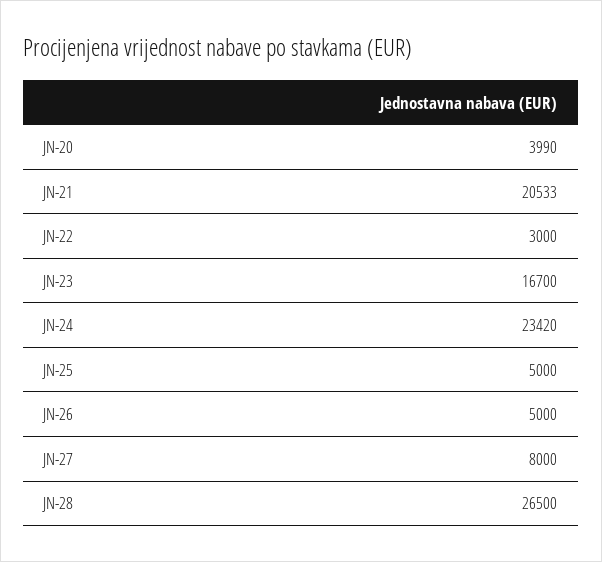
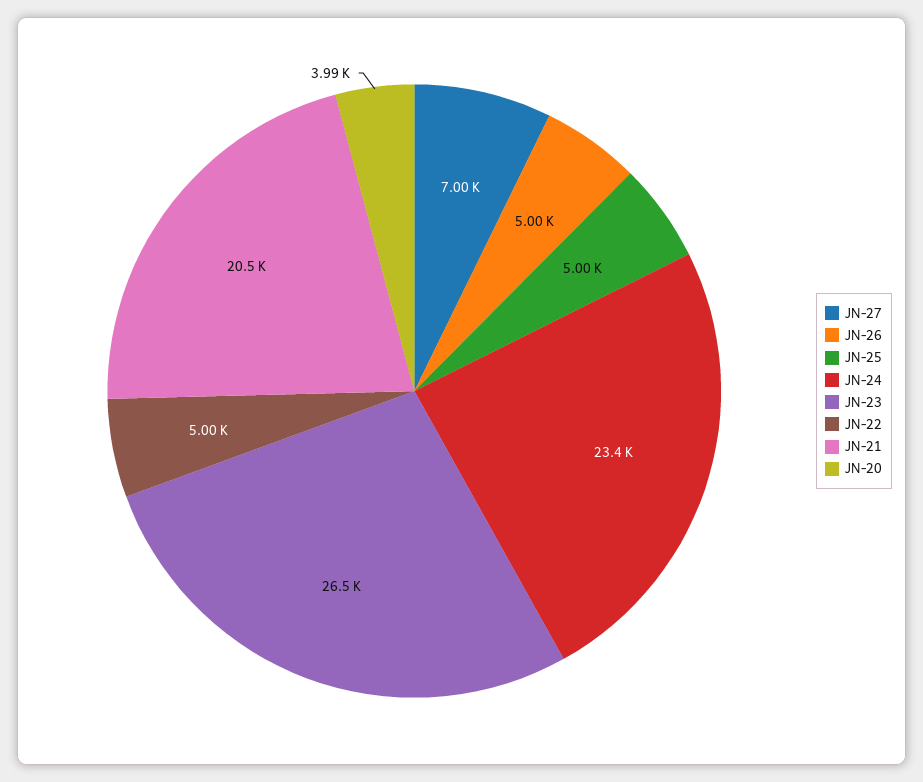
  {
    "JN-20": 3990,
    "JN-21": 20533,
-   "JN-22": 3000,
+   "JN-22": 5000,
-   "JN-23": 16700,
+   "JN-23": 26500,
    "JN-24": 23420,
    "JN-25": 5000,
    "JN-26": 5000,
-   "JN-27": 8000,
+   "JN-27": 7000
-   "JN-28": 26500
  }

